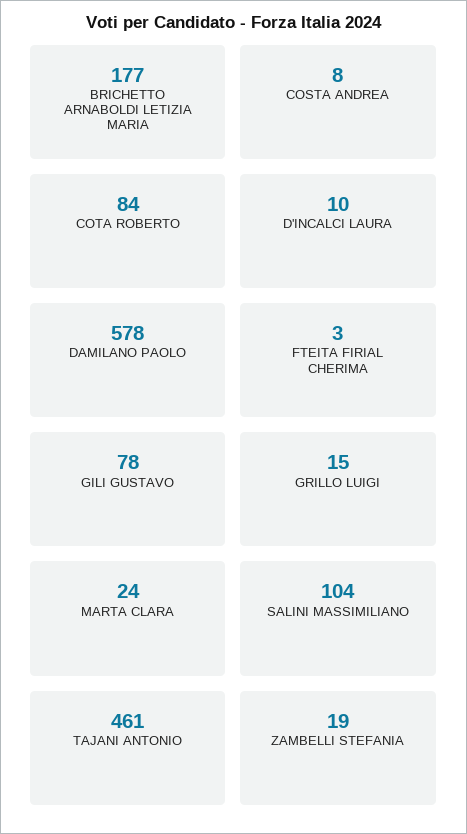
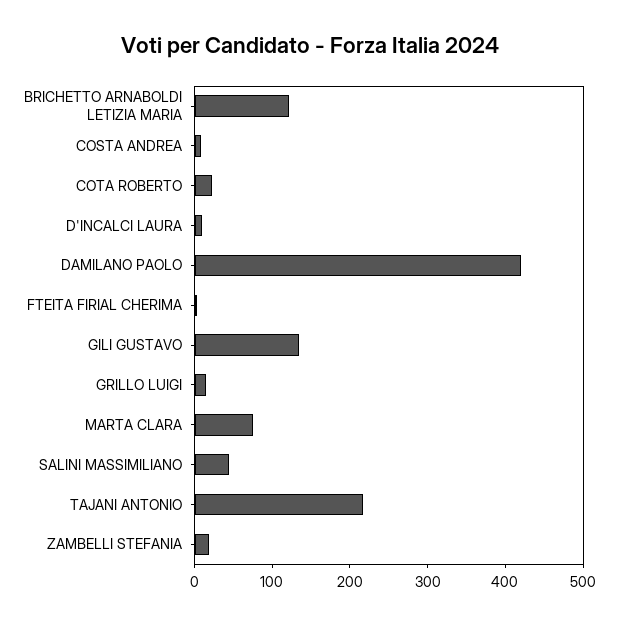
  {
-   "BRICHETTO ARNABOLDI LETIZIA MARIA": 177,
+   "BRICHETTO ARNABOLDI LETIZIA MARIA": 120,
    "COSTA ANDREA": 8,
-   "COTA ROBERTO": 84,
+   "COTA ROBERTO": 20,
    "D'INCALCI LAURA": 10,
-   "DAMILANO PAOLO": 578,
+   "DAMILANO PAOLO": 420,
    "FTEITA FIRIAL CHERIMA": 3,
-   "GILI GUSTAVO": 78,
+   "GILI GUSTAVO": 140,
    "GRILLO LUIGI": 15,
-   "MARTA CLARA": 24,
+   "MARTA CLARA": 80,
-   "SALINI MASSIMILIANO": 104,
+   "SALINI MASSIMILIANO": 40,
-   "TAJANI ANTONIO": 461,
+   "TAJANI ANTONIO": 220,
    "ZAMBELLI STEFANIA": 19
  }

